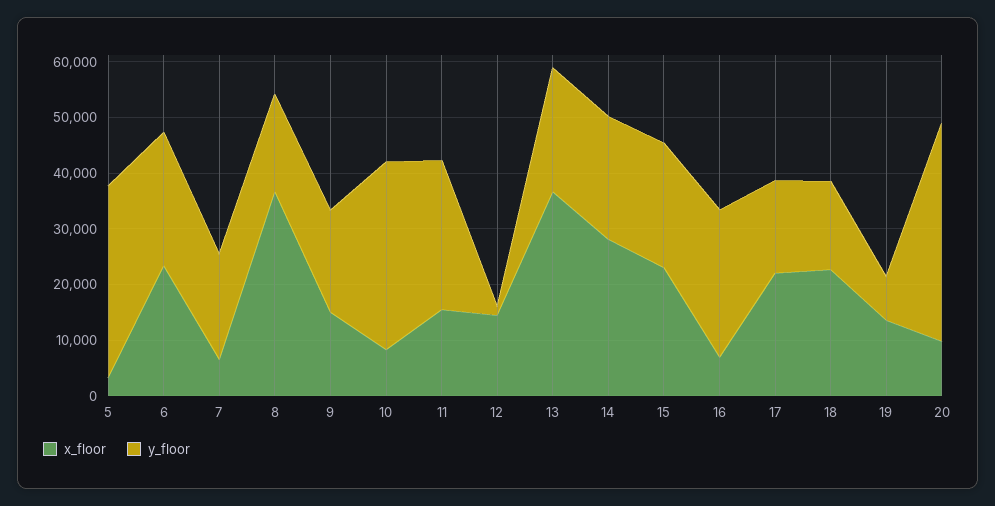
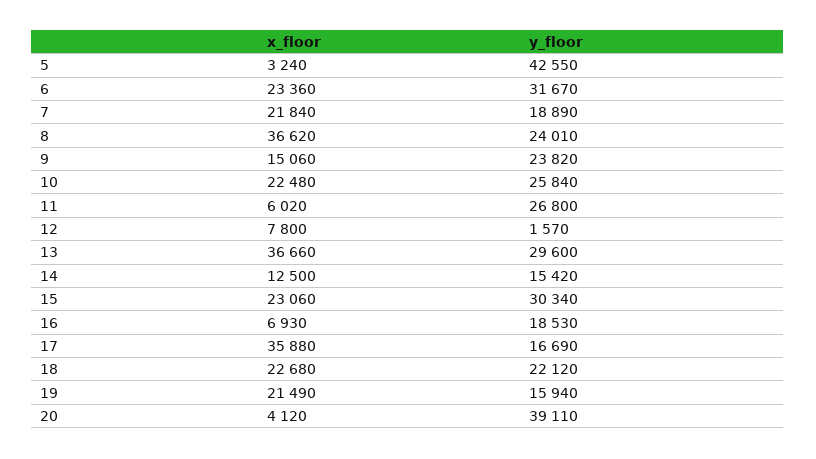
  {
    "x_floor": {
      "5": 3240,
      "6": 23360,
-     "7": 6000,
+     "7": 21840,
      "8": 36620,
      "9": 15060,
-     "10": 8000,
+     "10": 22480,
-     "11": 16000,
+     "11": 6020,
-     "12": 14000,
+     "12": 7800,
      "13": 36660,
-     "14": 28000,
+     "14": 12500,
      "15": 23060,
      "16": 6930,
-     "17": 22000,
+     "17": 35880,
      "18": 22680,
-     "19": 14000,
+     "19": 21490,
-     "20": 10000
+     "20": 4120
    },
    "y_floor": {
-     "5": 34000,
+     "5": 42550,
-     "6": 24000,
+     "6": 31670,
      "7": 18890,
-     "8": 18000,
+     "8": 24010,
-     "9": 18000,
+     "9": 23820,
-     "10": 34000,
+     "10": 25840,
      "11": 26800,
      "12": 1570,
-     "13": 22000,
+     "13": 29600,
-     "14": 22000,
+     "14": 15420,
-     "15": 22000,
+     "15": 30340,
-     "16": 26000,
+     "16": 18530,
      "17": 16690,
-     "18": 16000,
+     "18": 22120,
-     "19": 8000,
+     "19": 15940,
      "20": 39110
    }
  }

